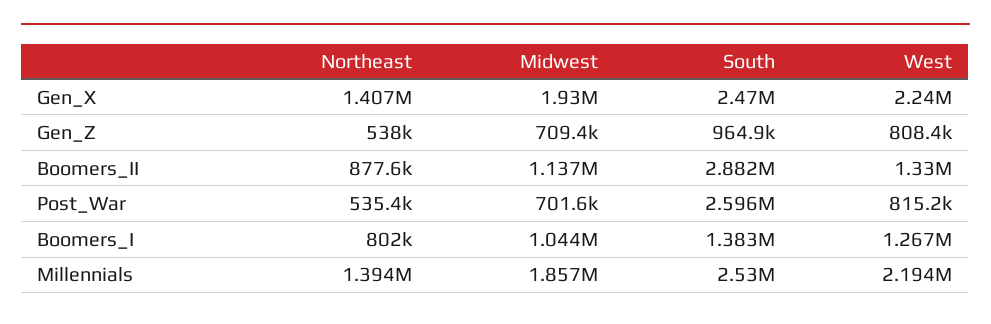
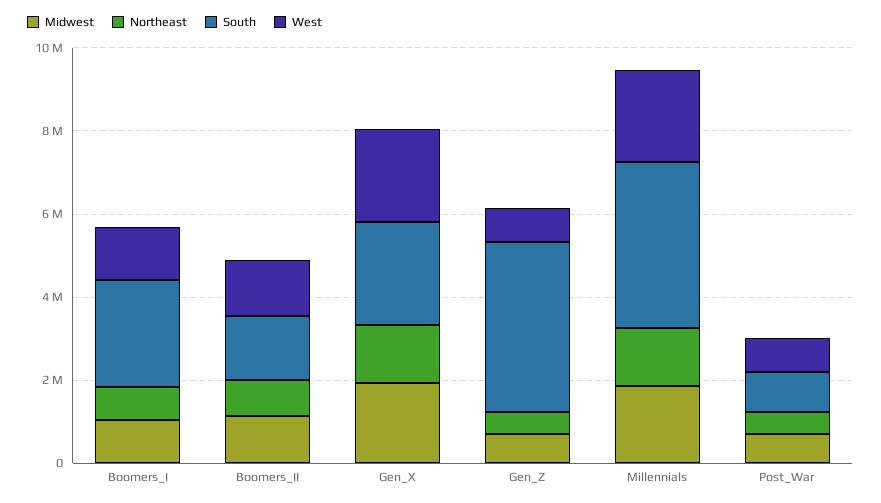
  {
    "Northeast": {
      "Gen_X": 1407000,
      "Gen_Z": 538000,
      "Boomers_II": 877600,
      "Post_War": 535400,
      "Boomers_I": 802000,
      "Millennials": 1394000
    },
    "Midwest": {
      "Gen_X": 1930000,
      "Gen_Z": 709400,
      "Boomers_II": 1137000,
      "Post_War": 701600,
      "Boomers_I": 1044000,
      "Millennials": 1857000
    },
    "South": {
      "Gen_X": 2470000,
-     "Gen_Z": 964900,
+     "Gen_Z": 4000000,
-     "Boomers_II": 2882000,
+     "Boomers_II": 1500000,
-     "Post_War": 2596000,
+     "Post_War": 1000000,
-     "Boomers_I": 1383000,
+     "Boomers_I": 2500000,
-     "Millennials": 2530000
+     "Millennials": 4000000
    },
    "West": {
      "Gen_X": 2240000,
      "Gen_Z": 808400,
      "Boomers_II": 1330000,
      "Post_War": 815200,
      "Boomers_I": 1267000,
      "Millennials": 2194000
    }
  }

